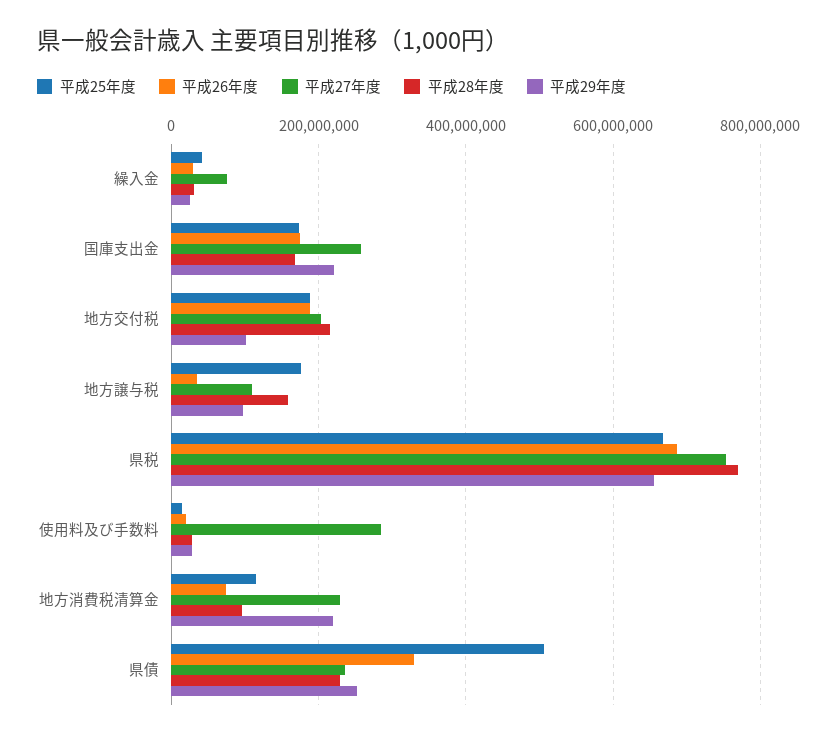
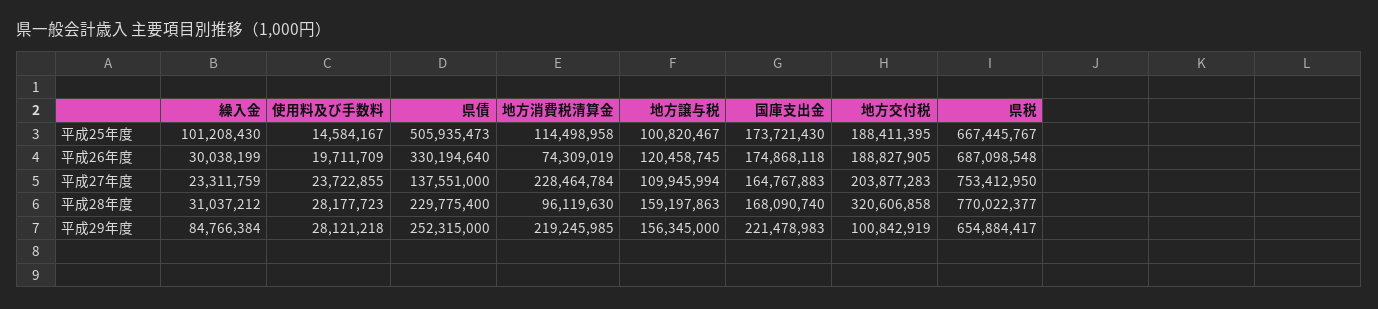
  {
    "平成25年度": {
-     "繰入金": 40000000,
+     "繰入金": 101208430,
      "国庫支出金": 173721430,
      "地方交付税": 188411395,
-     "地方譲与税": 180000000,
+     "地方譲与税": 100820467,
      "県税": 667445767,
      "使用料及び手数料": 14584167,
      "地方消費税清算金": 114498958,
      "県債": 505935473
    },
    "平成26年度": {
      "繰入金": 30038199,
      "国庫支出金": 174868118,
      "地方交付税": 188827905,
-     "地方譲与税": 40000000,
+     "地方譲与税": 120458745,
      "県税": 687098548,
      "使用料及び手数料": 19711709,
      "地方消費税清算金": 74309019,
      "県債": 330194640
    },
    "平成27年度": {
-     "繰入金": 80000000,
+     "繰入金": 23311759,
-     "国庫支出金": 260000000,
+     "国庫支出金": 164767883,
      "地方交付税": 203877283,
      "地方譲与税": 109945994,
      "県税": 753412950,
-     "使用料及び手数料": 280000000,
+     "使用料及び手数料": 23722855,
      "地方消費税清算金": 228464784,
-     "県債": 240000000
+     "県債": 137551000
    },
    "平成28年度": {
      "繰入金": 31037212,
      "国庫支出金": 168090740,
-     "地方交付税": 220000000,
+     "地方交付税": 320606858,
      "地方譲与税": 159197863,
      "県税": 770022377,
      "使用料及び手数料": 28177723,
      "地方消費税清算金": 96119630,
      "県債": 229775400
    },
    "平成29年度": {
-     "繰入金": 20000000,
+     "繰入金": 84766384,
      "国庫支出金": 221478983,
      "地方交付税": 100842919,
-     "地方譲与税": 100000000,
+     "地方譲与税": 156345000,
      "県税": 654884417,
      "使用料及び手数料": 28121218,
      "地方消費税清算金": 219245985,
      "県債": 252315000
    }
  }

